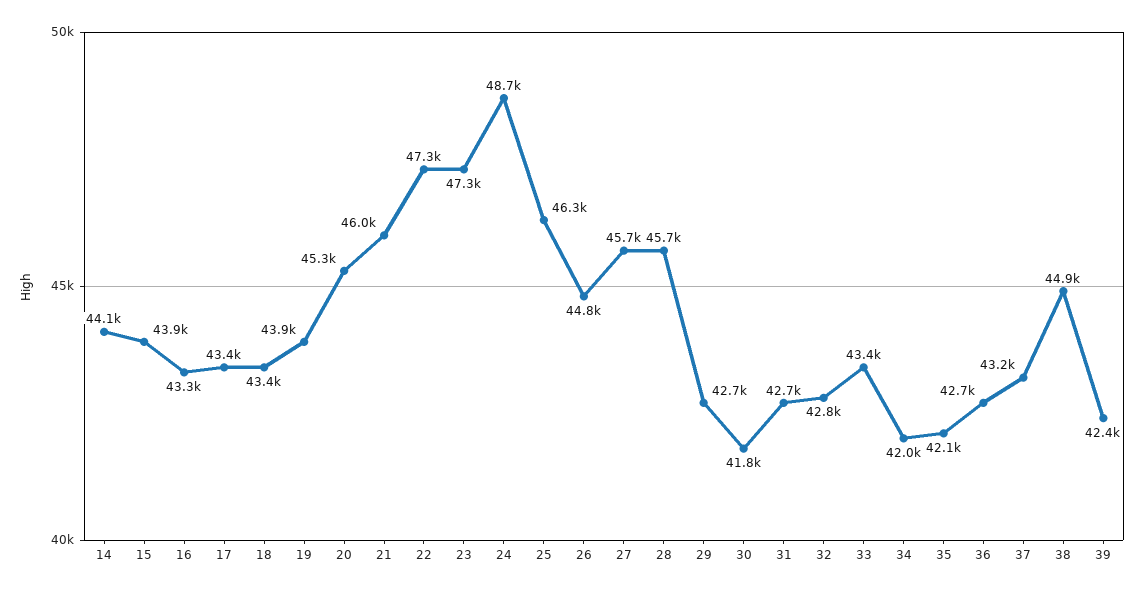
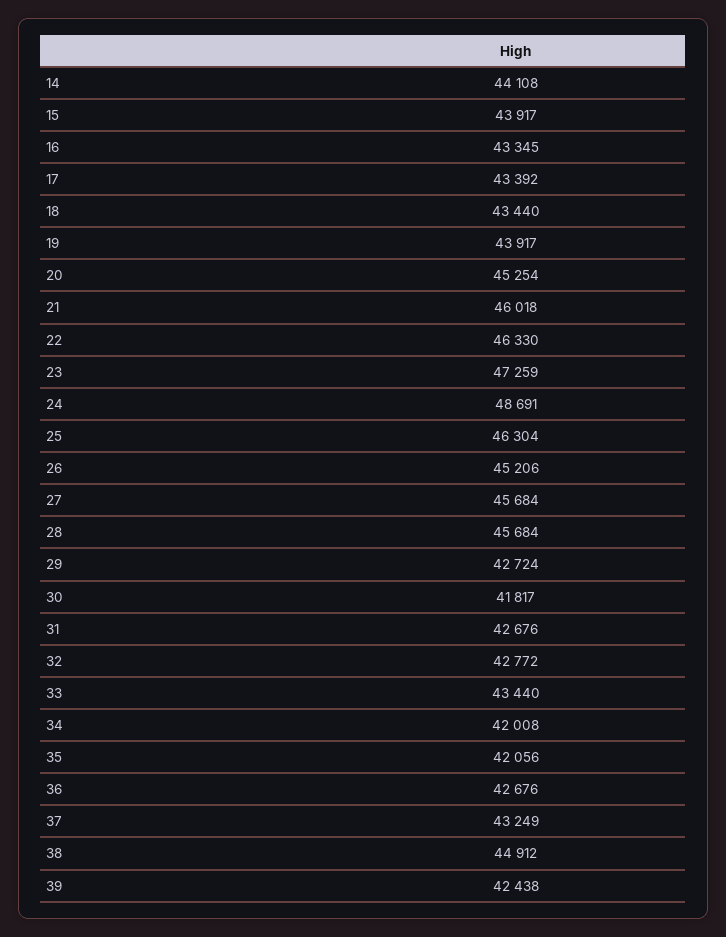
  {
    "14": 44108,
    "15": 43917,
    "16": 43345,
    "17": 43392,
    "18": 43440,
    "19": 43917,
    "20": 45254,
    "21": 46018,
-   "22": 47300,
+   "22": 46330,
    "23": 47259,
    "24": 48691,
    "25": 46304,
-   "26": 44800,
+   "26": 45206,
    "27": 45684,
    "28": 45684,
    "29": 42724,
    "30": 41817,
    "31": 42676,
    "32": 42772,
    "33": 43440,
    "34": 42008,
    "35": 42056,
    "36": 42676,
    "37": 43249,
    "38": 44912,
    "39": 42438
  }

